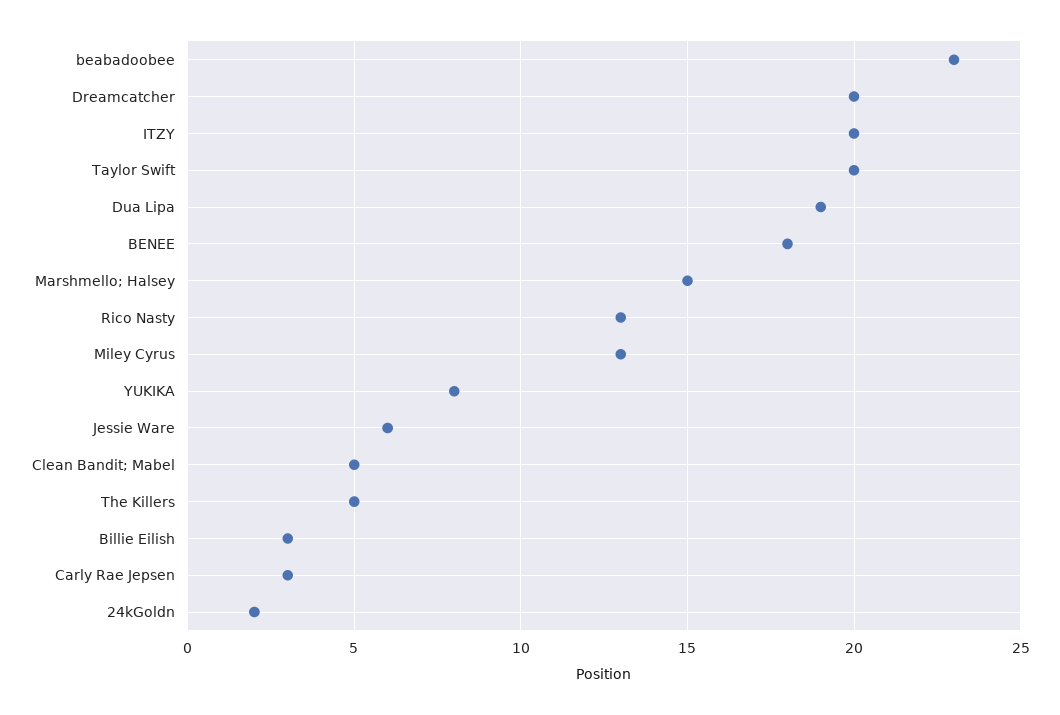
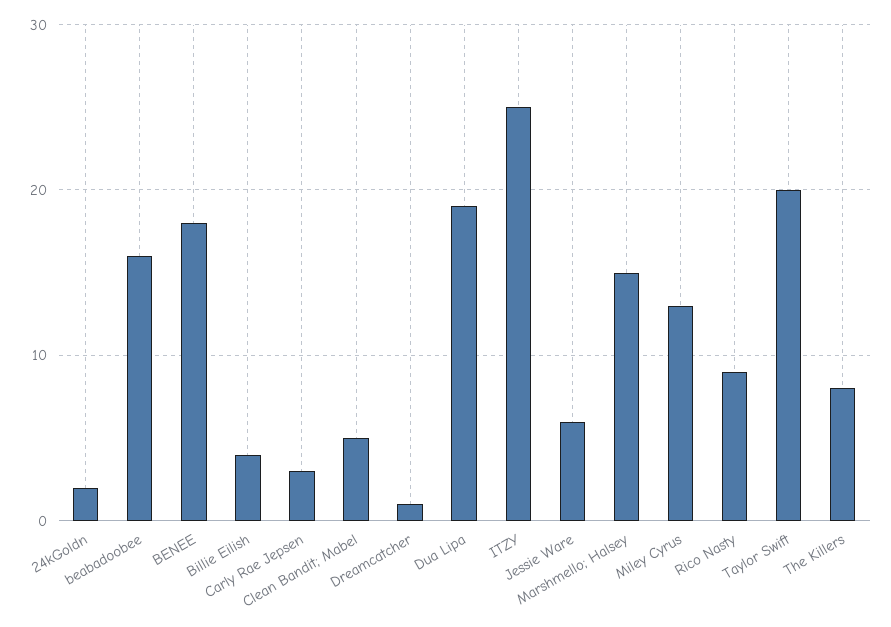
  {
-   "beabadoobee": 23,
+   "beabadoobee": 16,
-   "Dreamcatcher": 20,
+   "Dreamcatcher": 1,
-   "ITZY": 20,
+   "ITZY": 25,
    "Taylor Swift": 20,
    "Dua Lipa": 19,
    "BENEE": 18,
    "Marshmello; Halsey": 15,
-   "Rico Nasty": 13,
+   "Rico Nasty": 9,
    "Miley Cyrus": 13,
-   "YUKIKA": 8,
    "Jessie Ware": 6,
    "Clean Bandit; Mabel": 5,
-   "The Killers": 5,
+   "The Killers": 8,
-   "Billie Eilish": 3,
+   "Billie Eilish": 4,
    "Carly Rae Jepsen": 3,
    "24kGoldn": 2
  }

